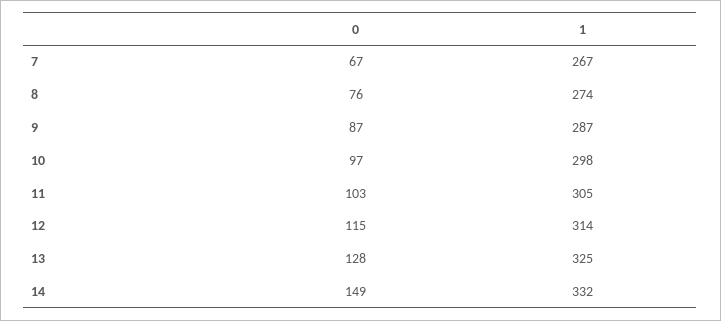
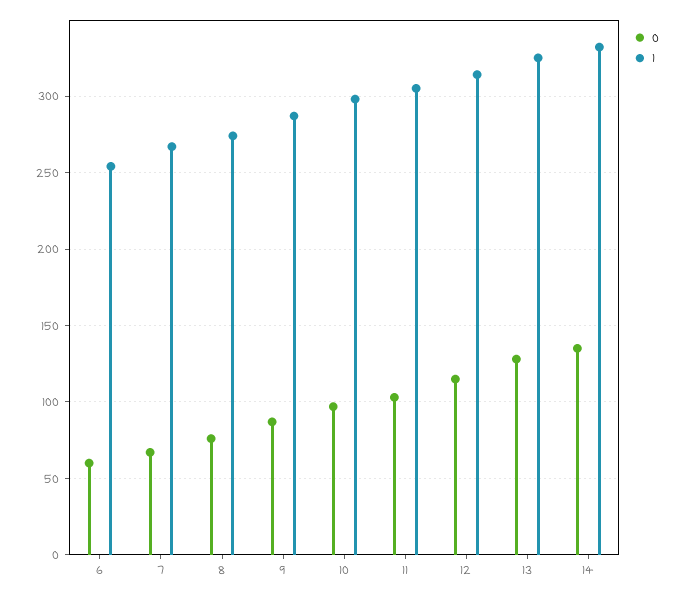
  {
    "0": {
      "7": 67,
      "8": 76,
      "9": 87,
      "10": 97,
      "11": 103,
      "12": 115,
      "13": 128,
-     "14": 149
+     "14": 135,
+     "6": 60
    },
    "1": {
      "7": 267,
      "8": 274,
      "9": 287,
      "10": 298,
      "11": 305,
      "12": 314,
      "13": 325,
-     "14": 332
+     "14": 332,
+     "6": 255
    }
  }

